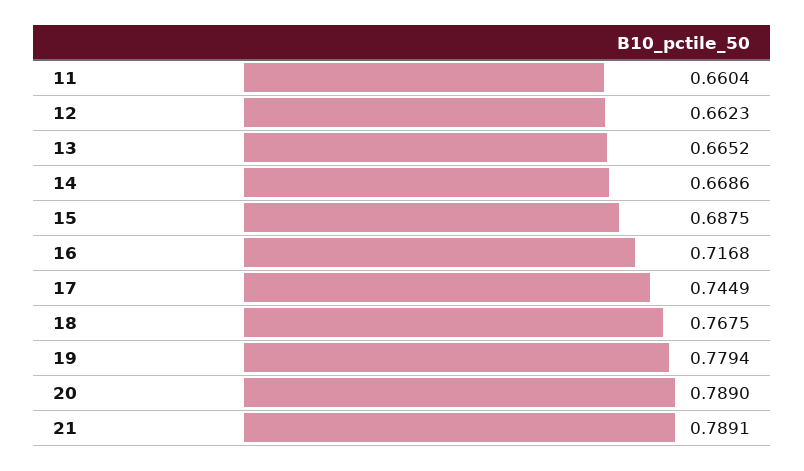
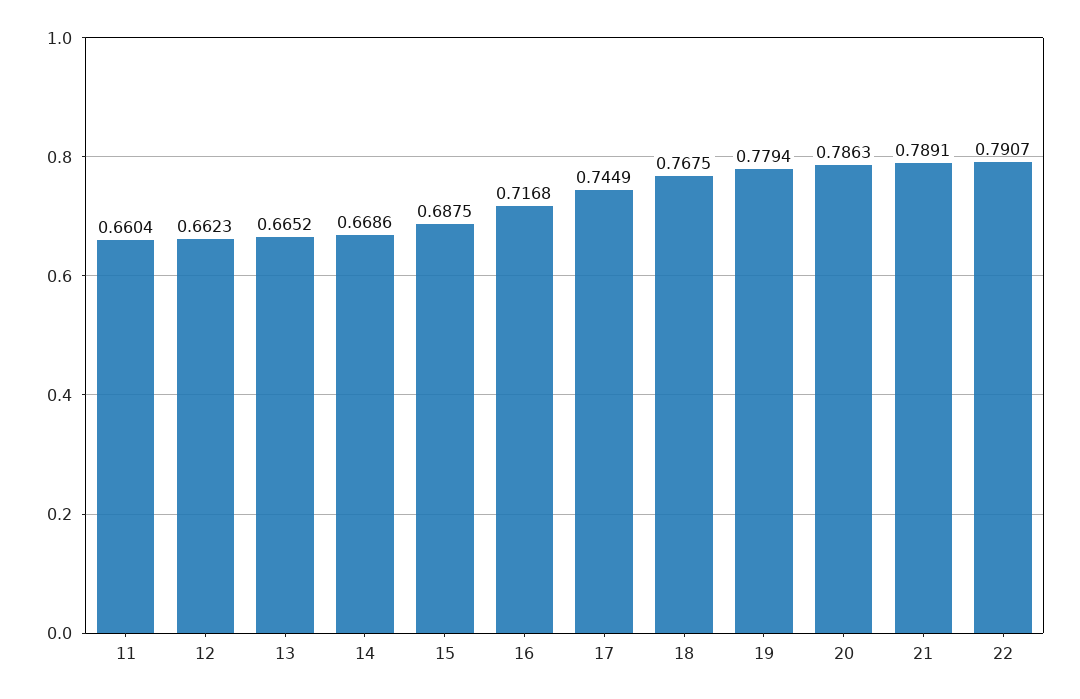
  {
    "11": 0.6604,
    "12": 0.6623,
    "13": 0.6652,
    "14": 0.6686,
    "15": 0.6875,
    "16": 0.7168,
    "17": 0.7449,
    "18": 0.7675,
    "19": 0.7794,
-   "20": 0.789,
+   "20": 0.7863,
-   "21": 0.7891
+   "21": 0.7891,
+   "22": 0.7907
  }

